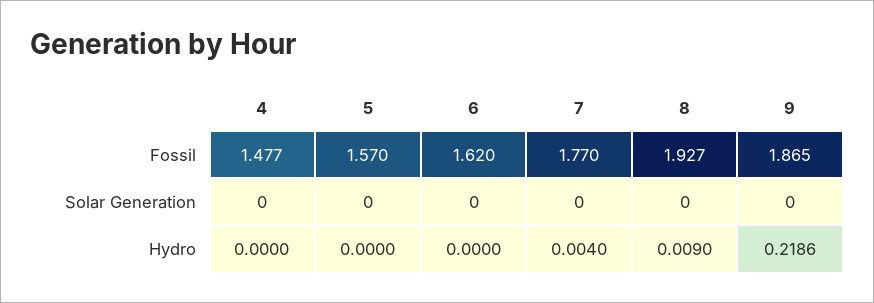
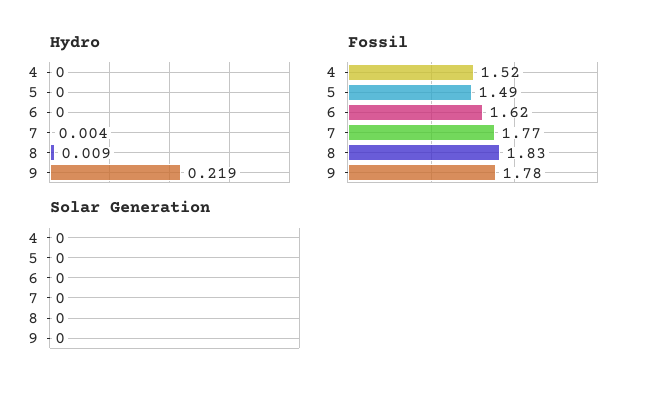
  {
    "Fossil": {
-     "4": 1.477,
+     "4": 1.52,
-     "5": 1.57,
+     "5": 1.49,
      "6": 1.62,
      "7": 1.77,
-     "8": 1.927,
+     "8": 1.83,
-     "9": 1.865
+     "9": 1.78
    },
    "Solar Generation": {
      "4": 0,
      "5": 0,
      "6": 0,
      "7": 0,
      "8": 0,
      "9": 0
    },
    "Hydro": {
      "4": 0,
      "5": 0,
      "6": 0,
      "7": 0.004,
      "8": 0.009,
      "9": 0.2186
    }
  }

